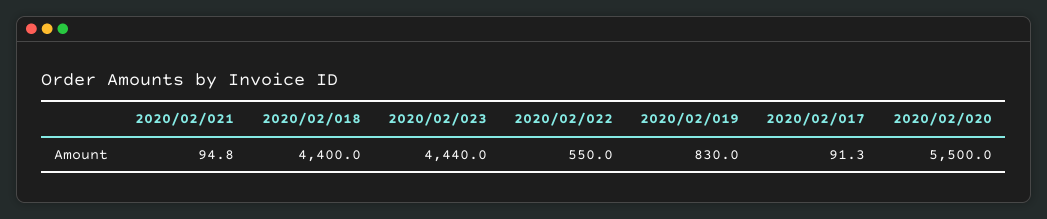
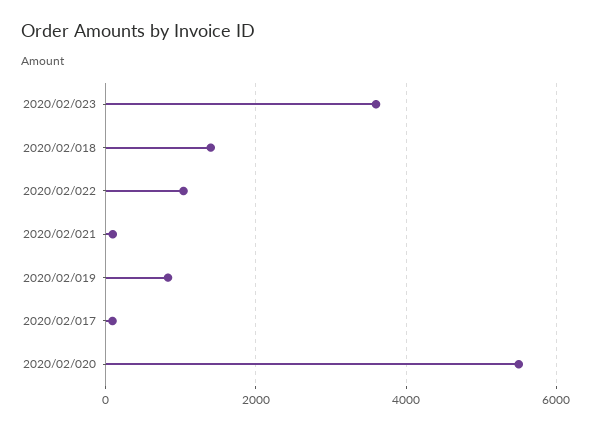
  {
    "2020/02/021": 94.8,
-   "2020/02/018": 4400,
+   "2020/02/018": 1400,
-   "2020/02/023": 4440,
+   "2020/02/023": 3600,
-   "2020/02/022": 550,
+   "2020/02/022": 1000,
    "2020/02/019": 830,
    "2020/02/017": 91.3,
    "2020/02/020": 5500
  }

